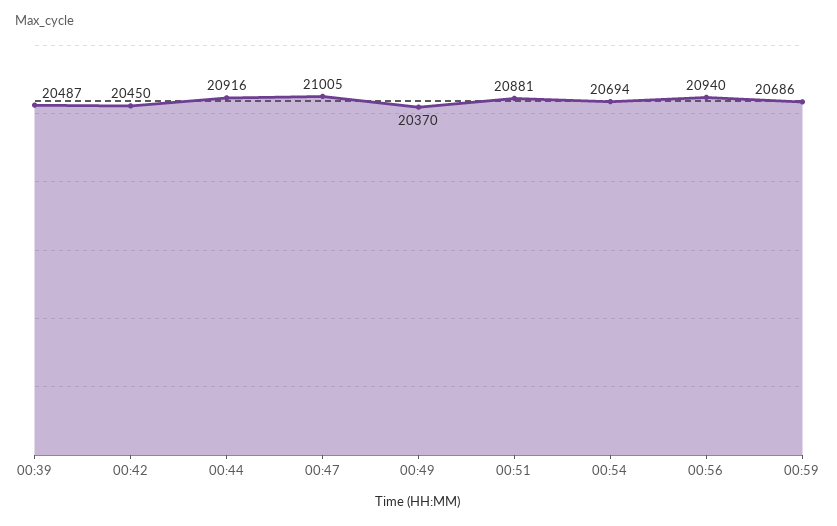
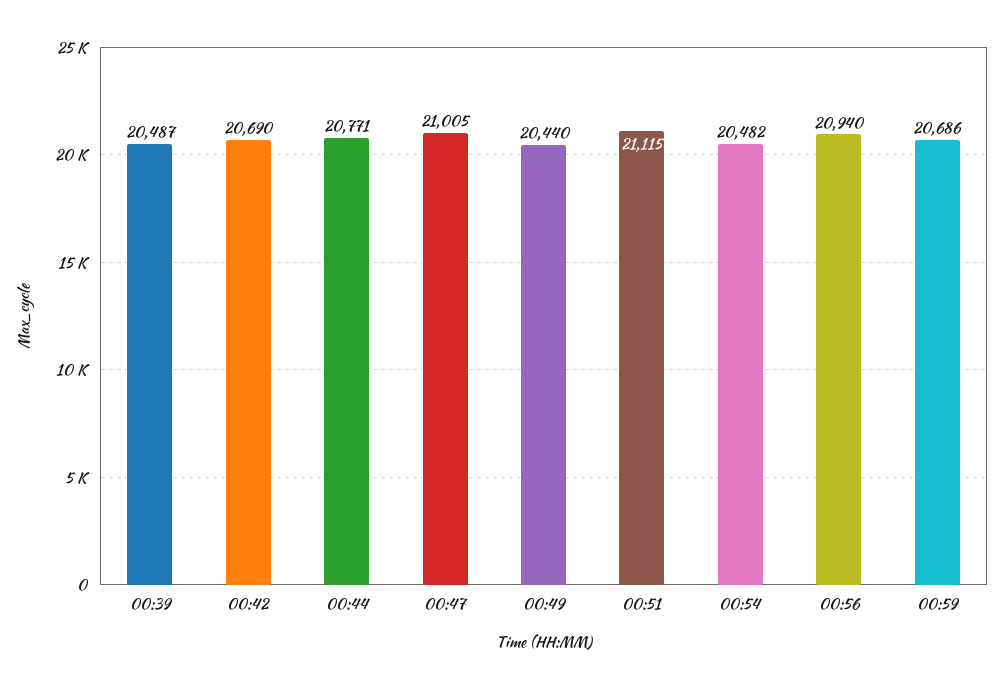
  {
    "00:39": 20487,
-   "00:42": 20450,
+   "00:42": 20690,
-   "00:44": 20916,
+   "00:44": 20771,
    "00:47": 21005,
-   "00:49": 20370,
+   "00:49": 20440,
-   "00:51": 20881,
+   "00:51": 21115,
-   "00:54": 20694,
+   "00:54": 20482,
    "00:56": 20940,
    "00:59": 20686
  }

